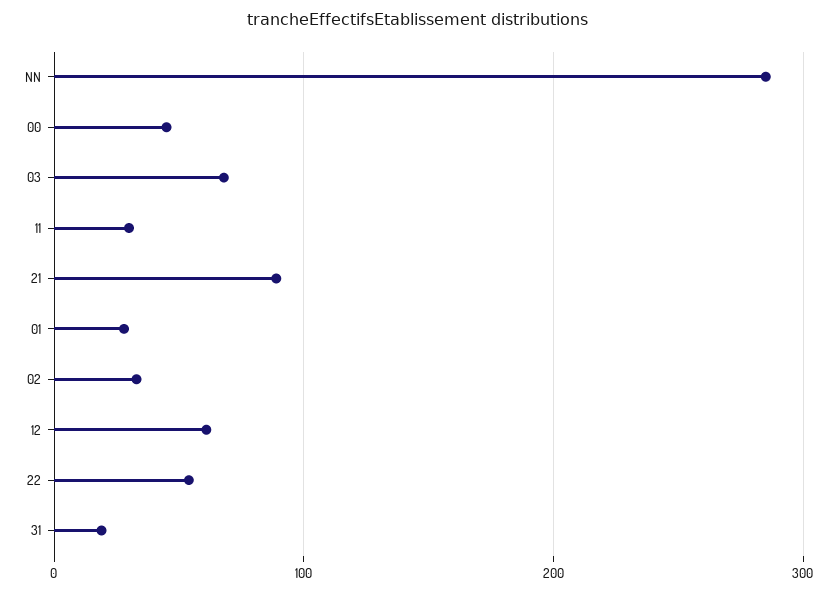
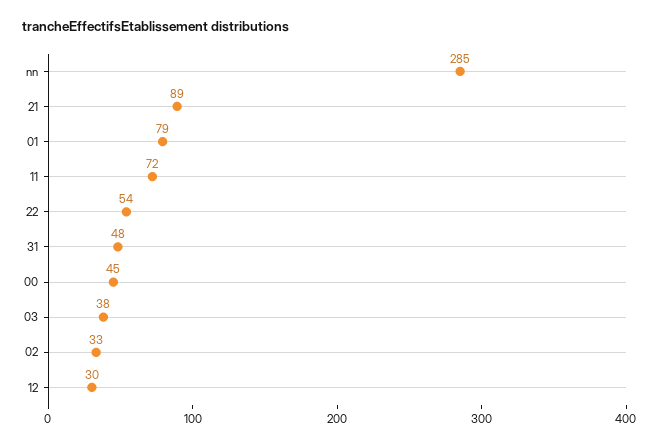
  {
    "NN": 285,
    "00": 45,
-   "03": 70,
+   "03": 38,
-   "11": 30,
+   "11": 72,
    "21": 89,
-   "01": 30,
+   "01": 79,
    "02": 33,
-   "12": 60,
+   "12": 30,
    "22": 54,
-   "31": 20
+   "31": 48
  }

